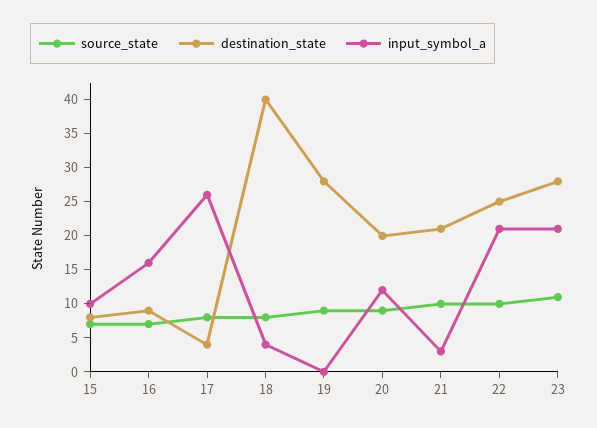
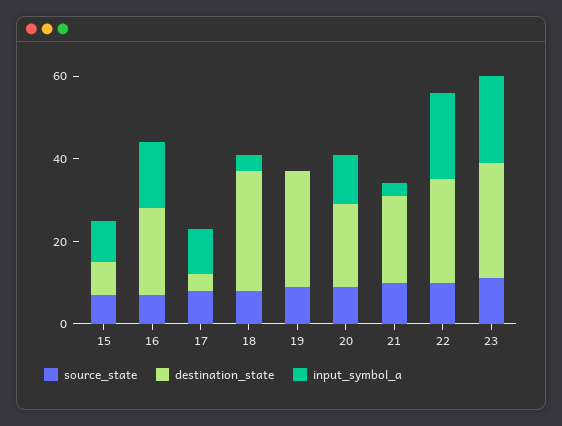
  {
    "source_state": {
      "15": 5,
      "16": 5,
      "17": 10,
      "18": 10,
      "19": 10,
      "20": 10,
      "21": 10,
      "22": 10,
      "23": 10
    },
    "destination_state": {
      "15": 10,
-     "16": 10,
+     "16": 20,
      "17": 5,
-     "18": 40,
+     "18": 30,
      "19": 30,
      "20": 20,
      "21": 20,
      "22": 25,
      "23": 30
    },
    "input_symbol_a": {
      "15": 10,
      "16": 15,
-     "17": 25,
+     "17": 10,
      "18": 5,
      "19": 0,
      "20": 10,
      "21": 5,
      "22": 20,
      "23": 20
    }
  }

